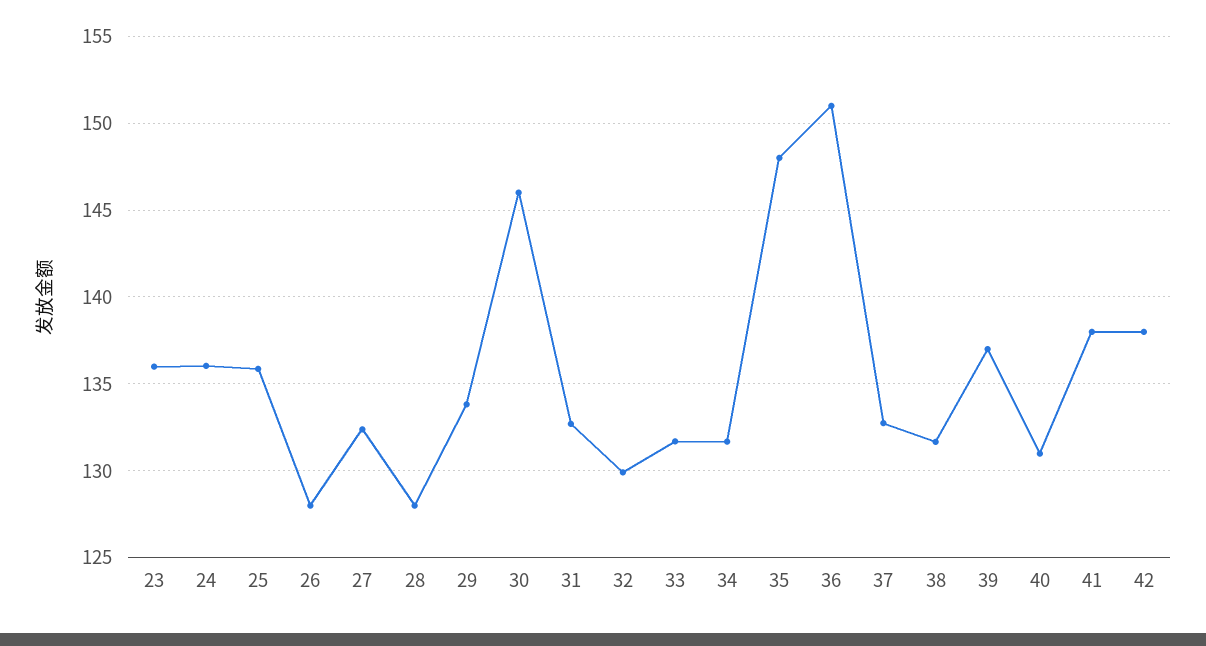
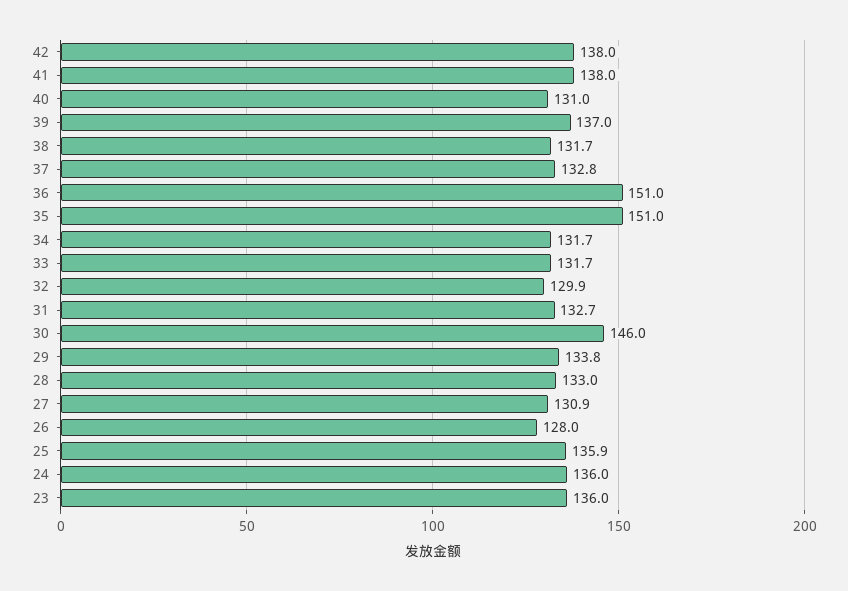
  {
    "23": 136,
    "24": 136,
    "25": 135.9,
    "26": 128,
-   "27": 132.5,
+   "27": 130.9,
-   "28": 128,
+   "28": 133,
    "29": 133.8,
    "30": 146,
    "31": 132.7,
    "32": 129.9,
    "33": 131.7,
    "34": 131.7,
-   "35": 148,
+   "35": 151,
    "36": 151,
    "37": 132.8,
    "38": 131.7,
    "39": 137,
    "40": 131,
    "41": 138,
    "42": 138
  }

